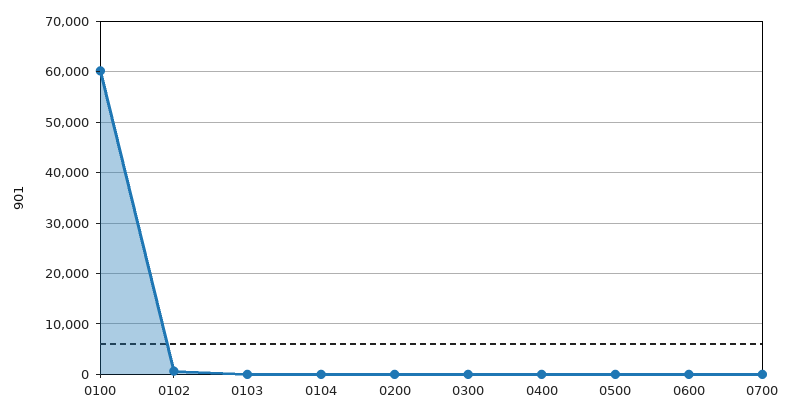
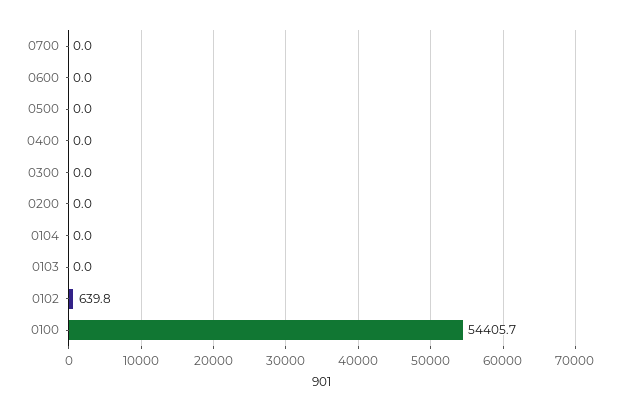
  {
-   "0100": 60000,
+   "0100": 54405.7,
    "0102": 639.8,
    "0103": 0,
    "0104": 0,
    "0200": 0,
    "0300": 0,
    "0400": 0,
    "0500": 0,
    "0600": 0,
    "0700": 0
  }

